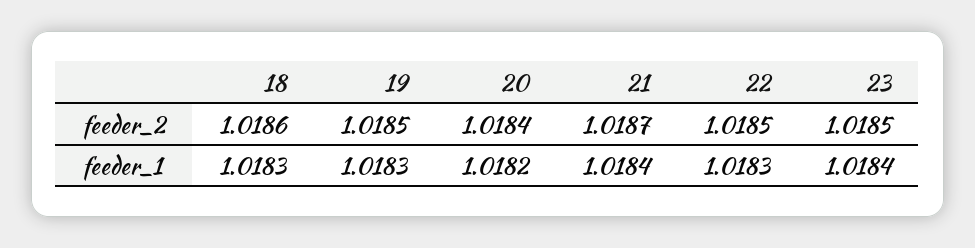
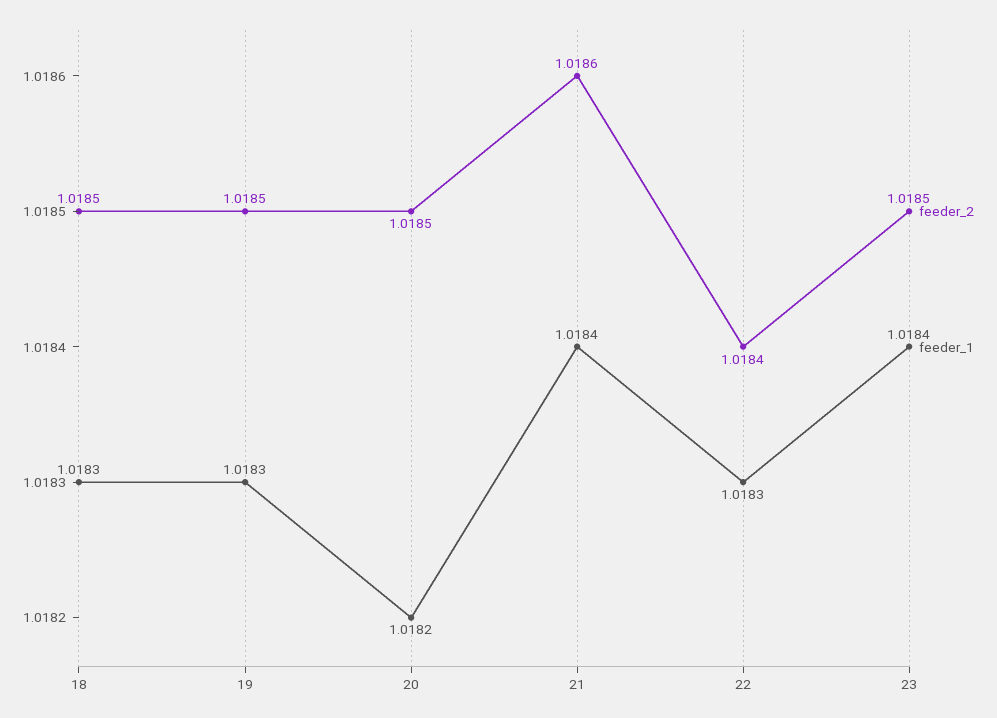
  {
    "feeder_2": {
-     "18": 1.0186,
+     "18": 1.0185,
      "19": 1.0185,
-     "20": 1.0184,
+     "20": 1.0185,
-     "21": 1.0187,
+     "21": 1.0186,
-     "22": 1.0185,
+     "22": 1.0184,
      "23": 1.0185
    },
    "feeder_1": {
      "18": 1.0183,
      "19": 1.0183,
      "20": 1.0182,
      "21": 1.0184,
      "22": 1.0183,
      "23": 1.0184
    }
  }

